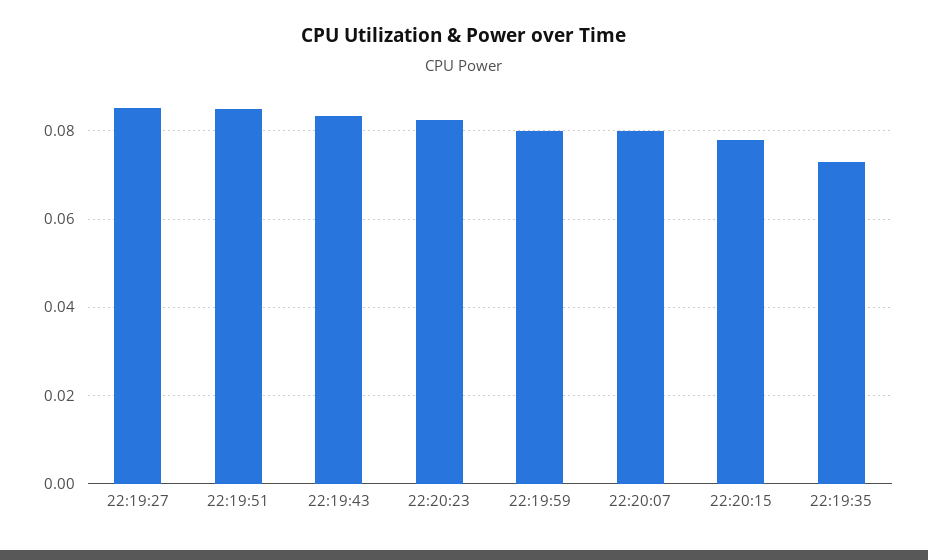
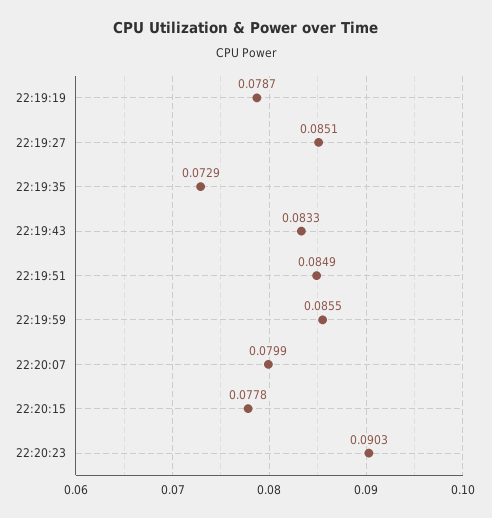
  {
    "22:19:27": 0.0851,
    "22:19:51": 0.0849,
    "22:19:43": 0.0833,
-   "22:20:23": 0.082,
+   "22:20:23": 0.0903,
-   "22:19:59": 0.08,
+   "22:19:59": 0.0855,
    "22:20:07": 0.0799,
    "22:20:15": 0.0778,
-   "22:19:35": 0.0729
+   "22:19:35": 0.0729,
+   "22:19:19": 0.0787
  }

